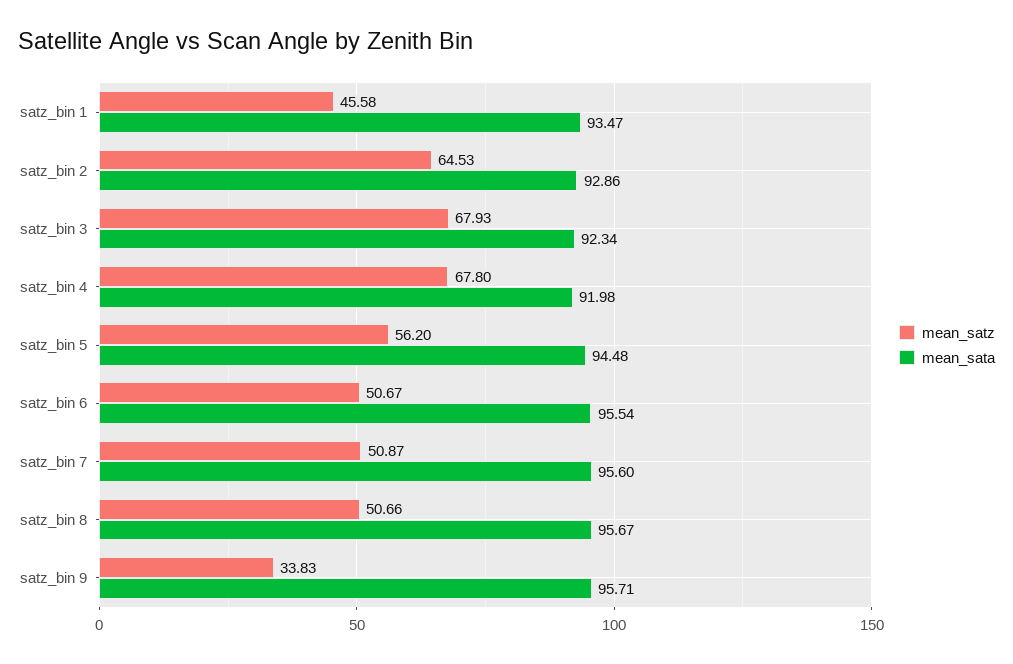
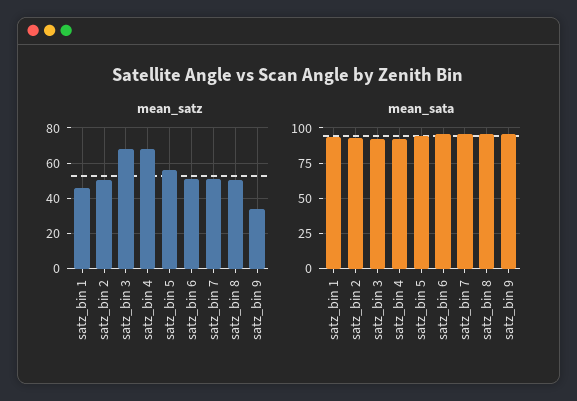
  {
    "mean_satz": {
      "satz_bin 1": 45.58,
-     "satz_bin 2": 64.53,
+     "satz_bin 2": 50,
      "satz_bin 3": 67.93,
      "satz_bin 4": 67.8,
      "satz_bin 5": 56.2,
      "satz_bin 6": 50.67,
      "satz_bin 7": 50.87,
      "satz_bin 8": 50.66,
      "satz_bin 9": 33.83
    },
    "mean_sata": {
      "satz_bin 1": 93.47,
      "satz_bin 2": 92.86,
      "satz_bin 3": 92.34,
      "satz_bin 4": 91.98,
      "satz_bin 5": 94.48,
      "satz_bin 6": 95.54,
      "satz_bin 7": 95.6,
      "satz_bin 8": 95.67,
      "satz_bin 9": 95.71
    }
  }

